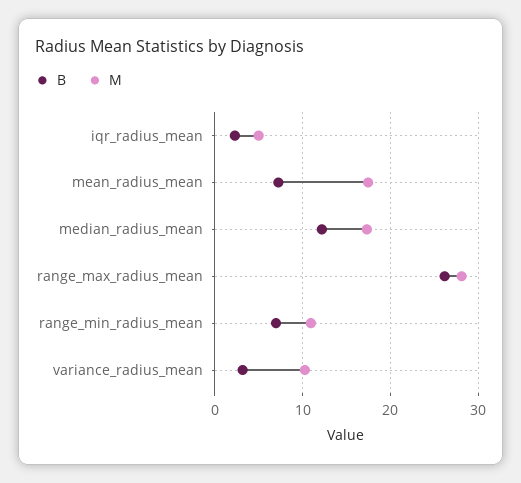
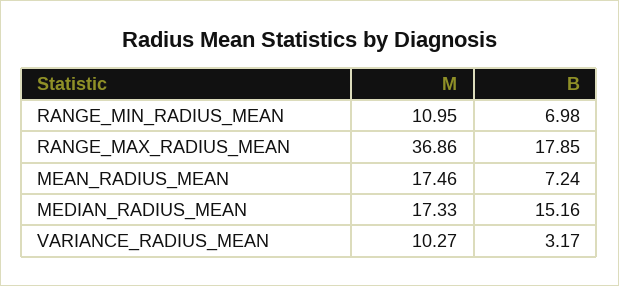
  {
    "B": {
-     "iqr_radius_mean": 2,
      "mean_radius_mean": 7.24,
-     "median_radius_mean": 12,
+     "median_radius_mean": 15.16,
-     "range_max_radius_mean": 26,
+     "range_max_radius_mean": 17.85,
      "range_min_radius_mean": 6.98,
      "variance_radius_mean": 3.17
    },
    "M": {
-     "iqr_radius_mean": 5,
      "mean_radius_mean": 17.46,
      "median_radius_mean": 17.33,
-     "range_max_radius_mean": 28,
+     "range_max_radius_mean": 36.86,
      "range_min_radius_mean": 10.95,
      "variance_radius_mean": 10.27
    }
  }

